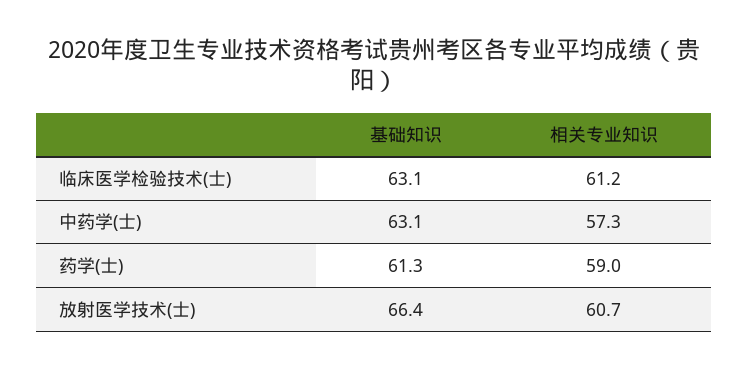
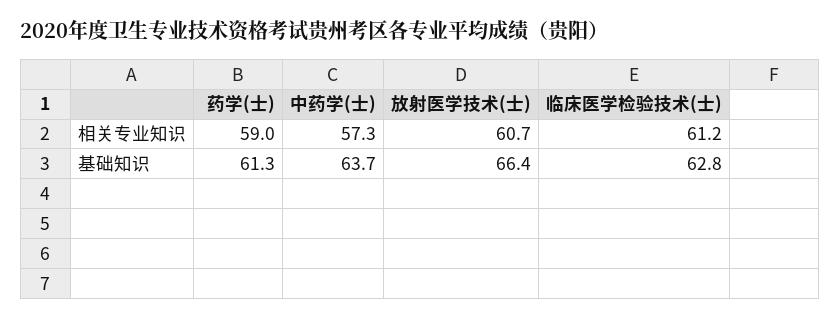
  {
    "基础知识": {
-     "临床医学检验技术(士)": 63.1,
+     "临床医学检验技术(士)": 62.8,
-     "中药学(士)": 63.1,
+     "中药学(士)": 63.7,
      "药学(士)": 61.3,
      "放射医学技术(士)": 66.4
    },
    "相关专业知识": {
      "临床医学检验技术(士)": 61.2,
      "中药学(士)": 57.3,
      "药学(士)": 59,
      "放射医学技术(士)": 60.7
    }
  }

